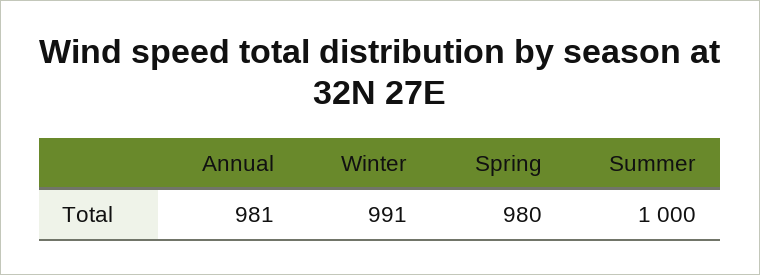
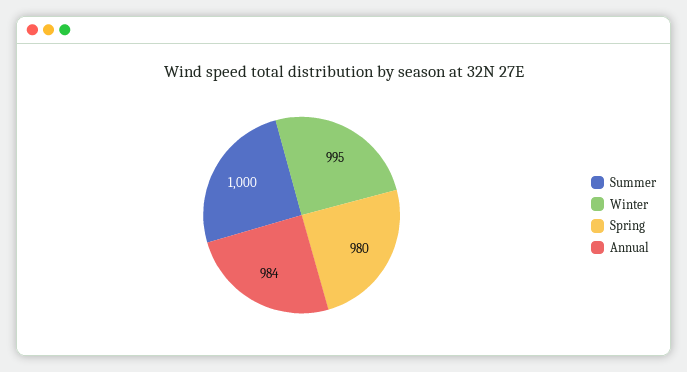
  {
-   "Annual": 981,
+   "Annual": 984,
-   "Winter": 991,
+   "Winter": 995,
    "Spring": 980,
    "Summer": 1000
  }

